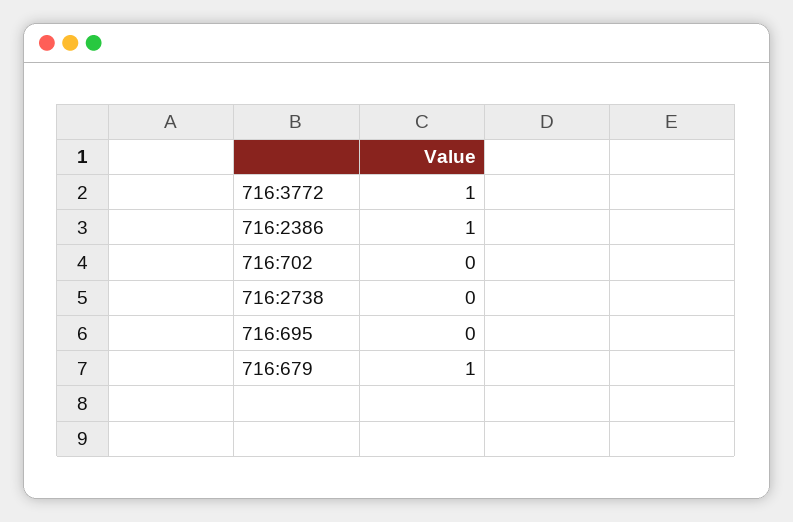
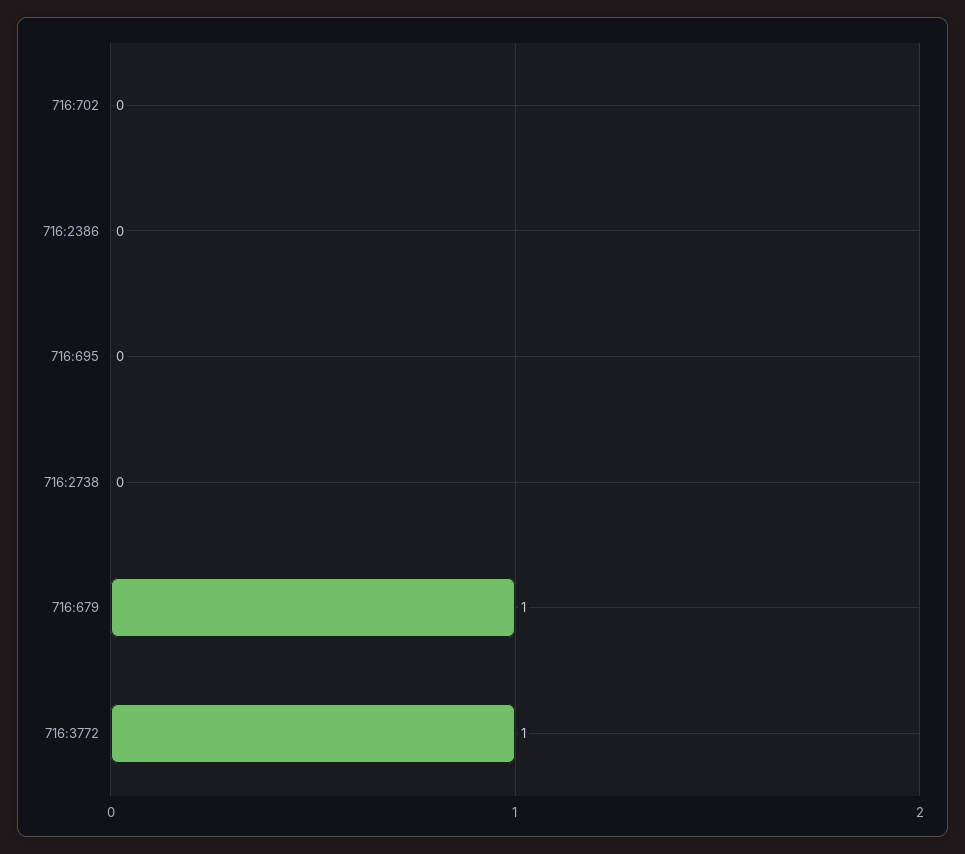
  {
    "716:3772": 1,
-   "716:2386": 1,
+   "716:2386": 0,
    "716:702": 0,
    "716:2738": 0,
    "716:695": 0,
    "716:679": 1
  }

